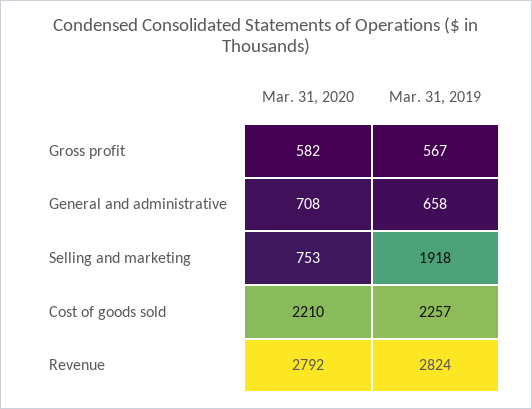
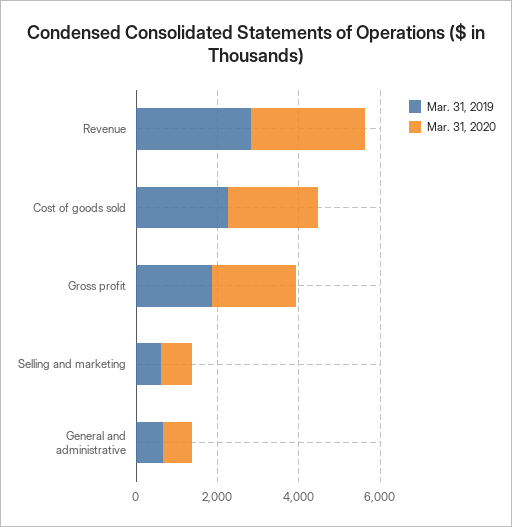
  {
    "Mar. 31, 2020": {
-     "Gross profit": 582,
+     "Gross profit": 2000,
      "General and administrative": 708,
      "Selling and marketing": 753,
      "Cost of goods sold": 2210,
      "Revenue": 2792
    },
    "Mar. 31, 2019": {
-     "Gross profit": 567,
+     "Gross profit": 2000,
      "General and administrative": 658,
-     "Selling and marketing": 1918,
+     "Selling and marketing": 500,
      "Cost of goods sold": 2257,
      "Revenue": 2824
    }
  }

